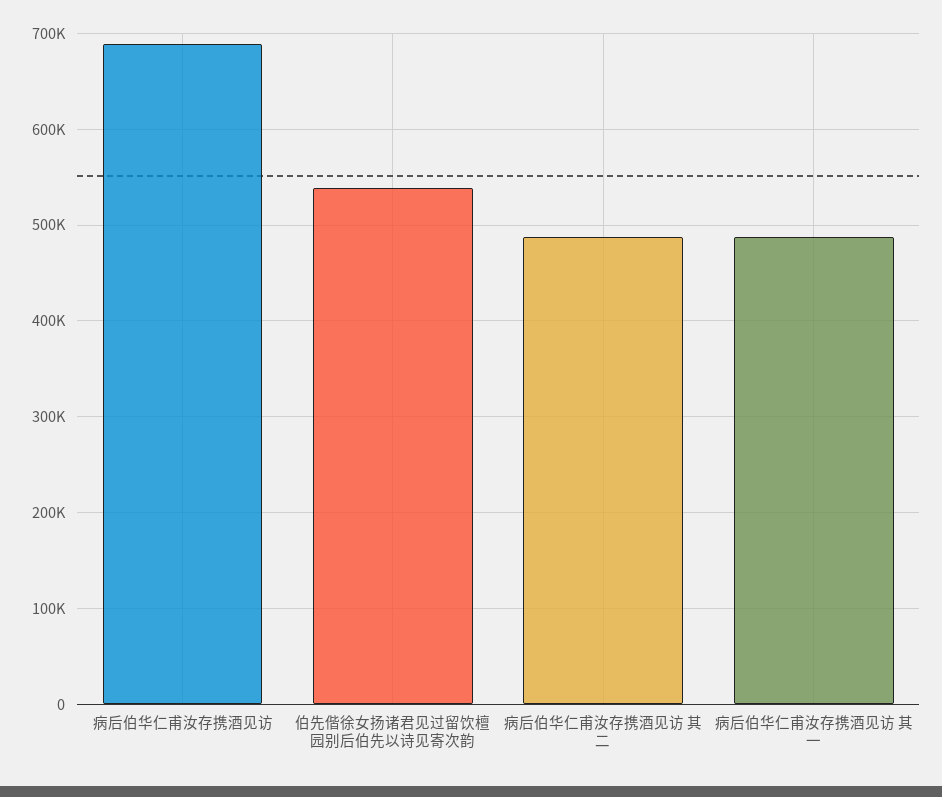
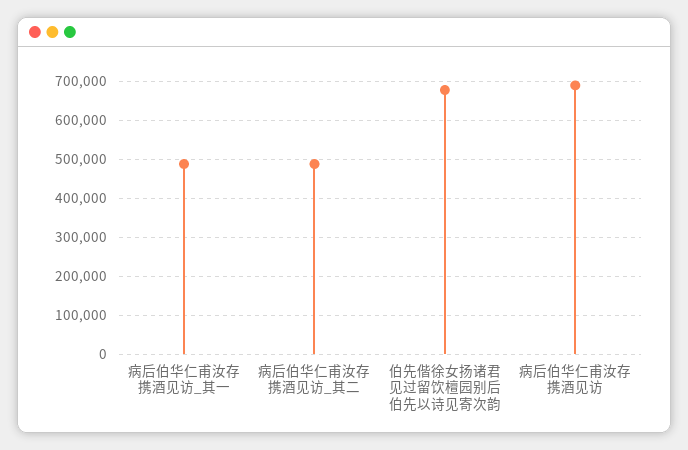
  {
    "病后伯华仁甫汝存携酒见访": 690000,
-   "伯先偕徐女扬诸君见过留饮檀园别后伯先以诗见寄次韵": 540000,
+   "伯先偕徐女扬诸君见过留饮檀园别后伯先以诗见寄次韵": 680000,
    "病后伯华仁甫汝存携酒见访 其二": 490000,
    "病后伯华仁甫汝存携酒见访 其一": 490000
  }

